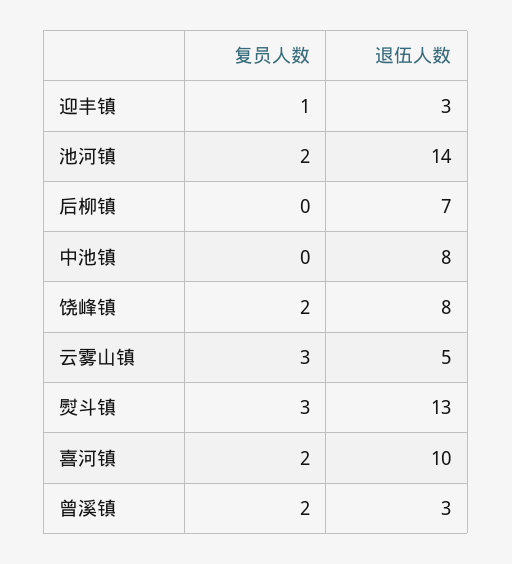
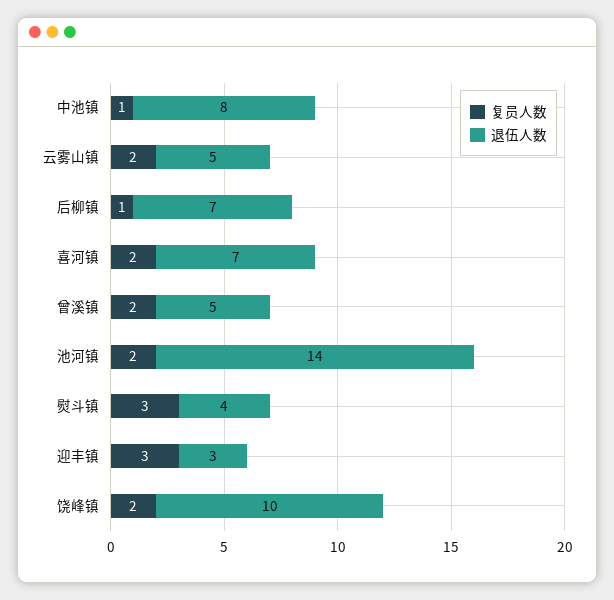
  {
    "复员人数": {
-     "迎丰镇": 1,
+     "迎丰镇": 3,
      "池河镇": 2,
-     "后柳镇": 0,
+     "后柳镇": 1,
-     "中池镇": 0,
+     "中池镇": 1,
      "饶峰镇": 2,
-     "云雾山镇": 3,
+     "云雾山镇": 2,
      "熨斗镇": 3,
      "喜河镇": 2,
      "曾溪镇": 2
    },
    "退伍人数": {
      "迎丰镇": 3,
      "池河镇": 14,
      "后柳镇": 7,
      "中池镇": 8,
-     "饶峰镇": 8,
+     "饶峰镇": 10,
      "云雾山镇": 5,
-     "熨斗镇": 13,
+     "熨斗镇": 4,
-     "喜河镇": 10,
+     "喜河镇": 7,
-     "曾溪镇": 3
+     "曾溪镇": 5
    }
  }

